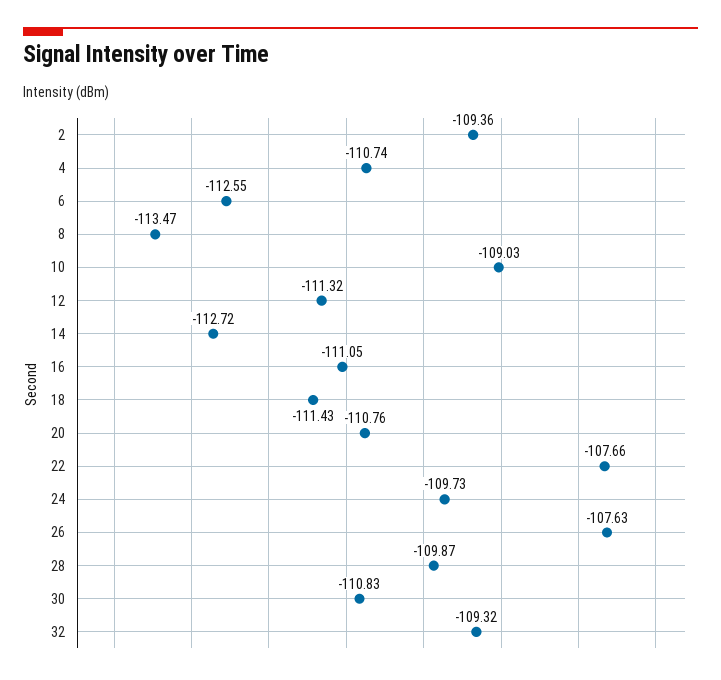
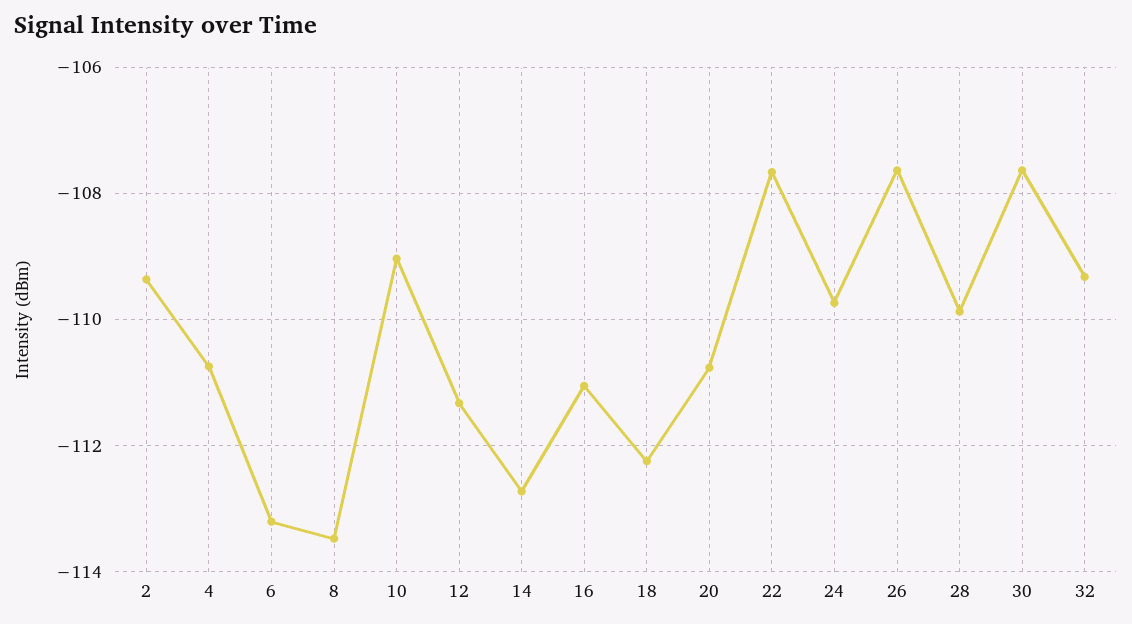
  {
    "2": -109.36,
    "4": -110.74,
-   "6": -112.55,
+   "6": -113.2,
    "8": -113.47,
    "10": -109.03,
    "12": -111.32,
    "14": -112.72,
    "16": -111.05,
-   "18": -111.43,
+   "18": -112.2,
    "20": -110.76,
    "22": -107.66,
    "24": -109.73,
    "26": -107.63,
    "28": -109.87,
-   "30": -110.83,
+   "30": -107.6,
    "32": -109.32
  }

